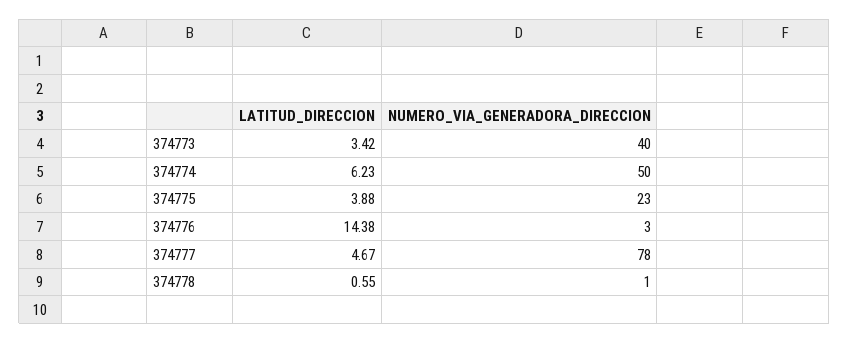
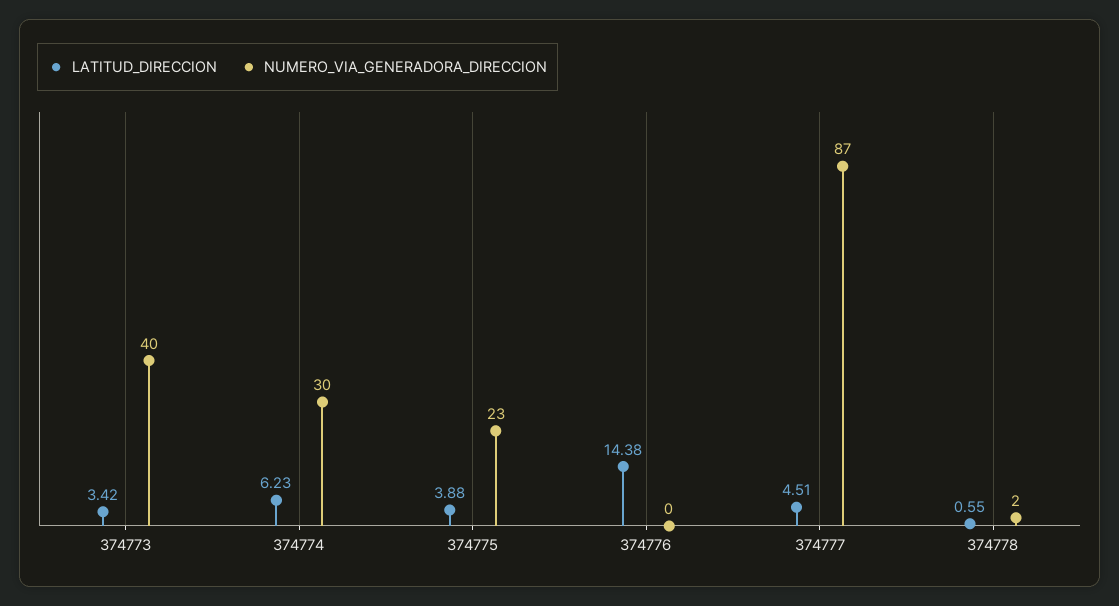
  {
    "LATITUD_DIRECCION": {
      "374773": 3.42,
      "374774": 6.23,
      "374775": 3.88,
      "374776": 14.38,
-     "374777": 4.67,
+     "374777": 4.51,
      "374778": 0.55
    },
    "NUMERO_VIA_GENERADORA_DIRECCION": {
      "374773": 40,
-     "374774": 50,
+     "374774": 30,
      "374775": 23,
-     "374776": 3,
+     "374776": 0,
-     "374777": 78,
+     "374777": 87,
-     "374778": 1
+     "374778": 2
    }
  }

